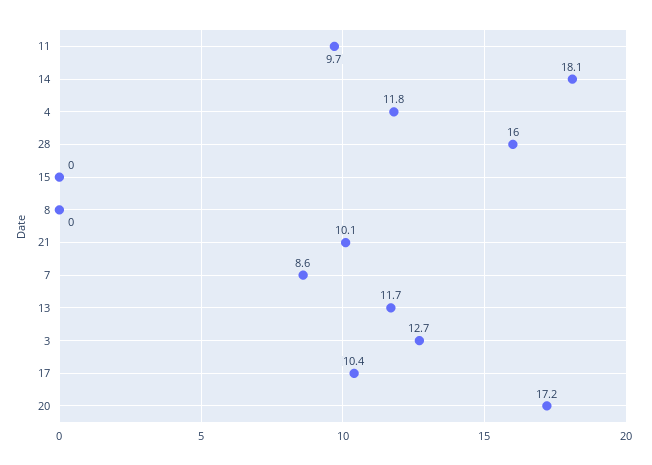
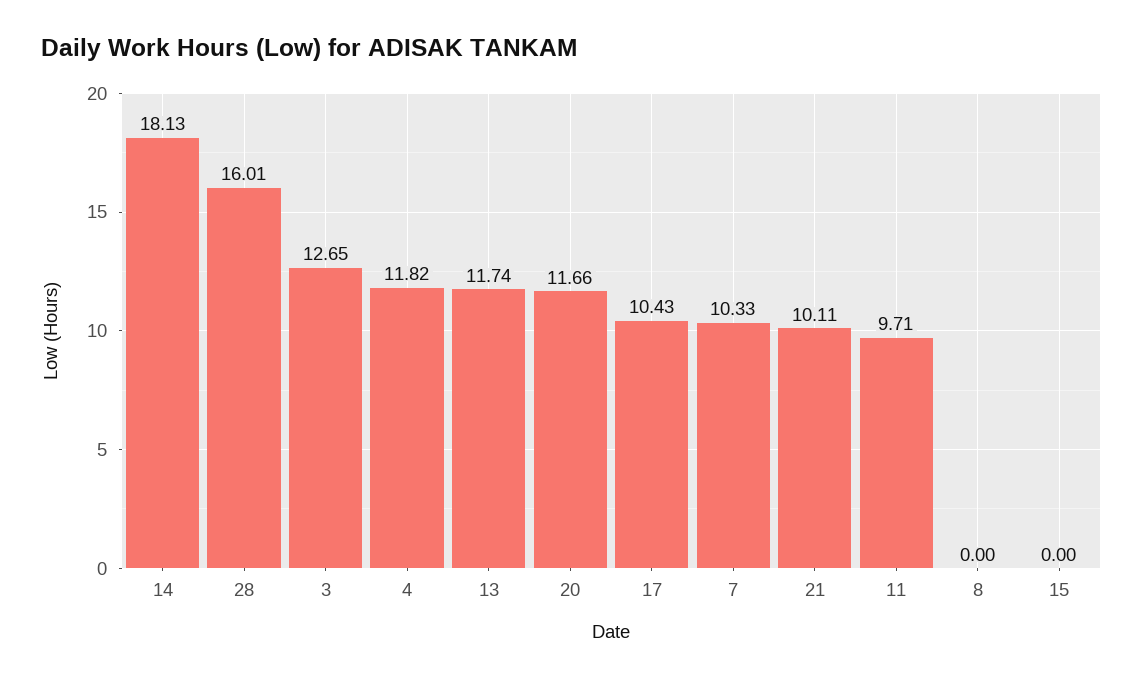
  {
    "11": 9.71,
    "14": 18.13,
    "4": 11.82,
    "28": 16.01,
    "15": 0,
    "8": 0,
    "21": 10.11,
-   "7": 8.6,
+   "7": 10.33,
    "13": 11.74,
    "3": 12.65,
    "17": 10.43,
-   "20": 17.2
+   "20": 11.66
  }

